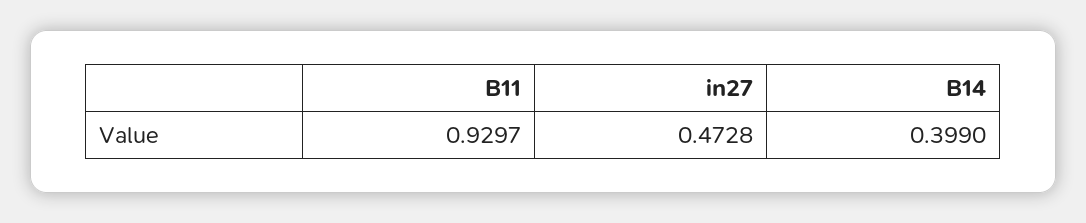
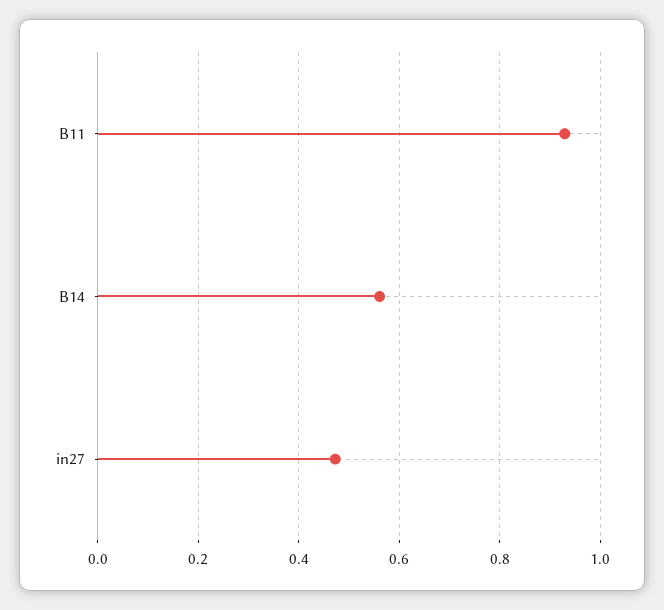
  {
    "B11": 0.9297,
    "in27": 0.4728,
-   "B14": 0.399
+   "B14": 0.56
  }

